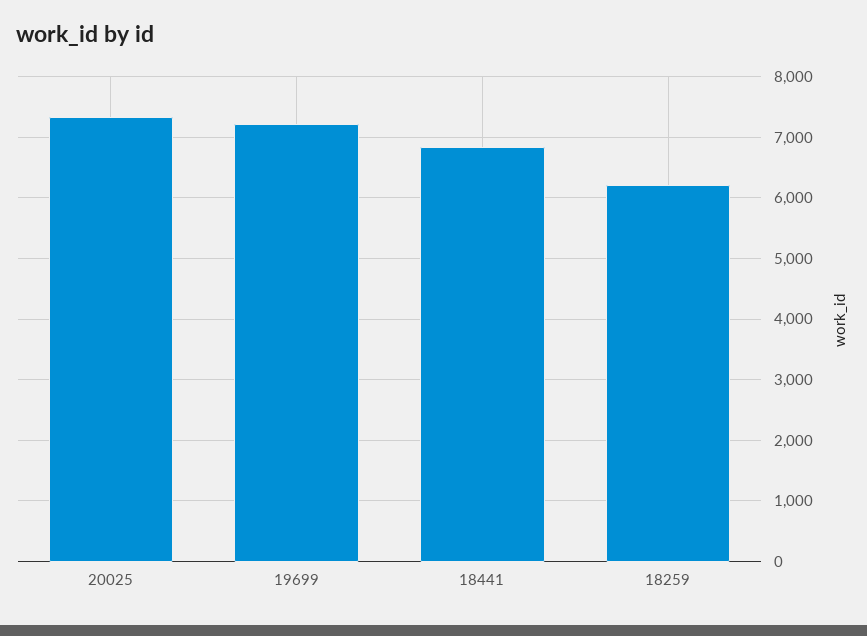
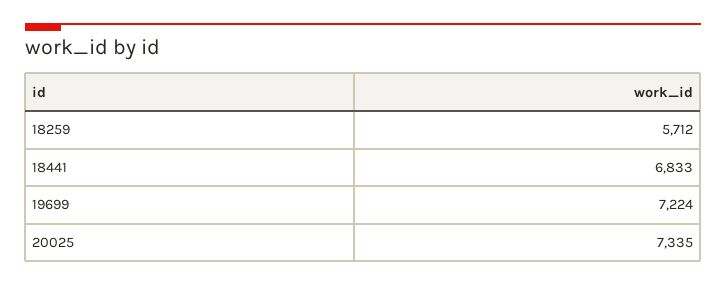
  {
    "20025": 7335,
    "19699": 7224,
    "18441": 6833,
-   "18259": 6200
+   "18259": 5712
  }

